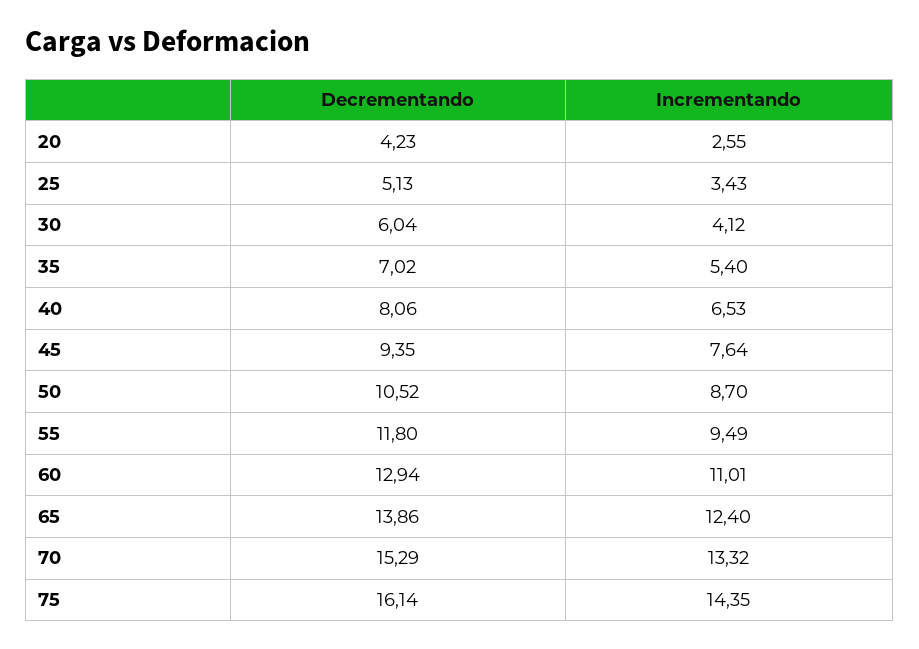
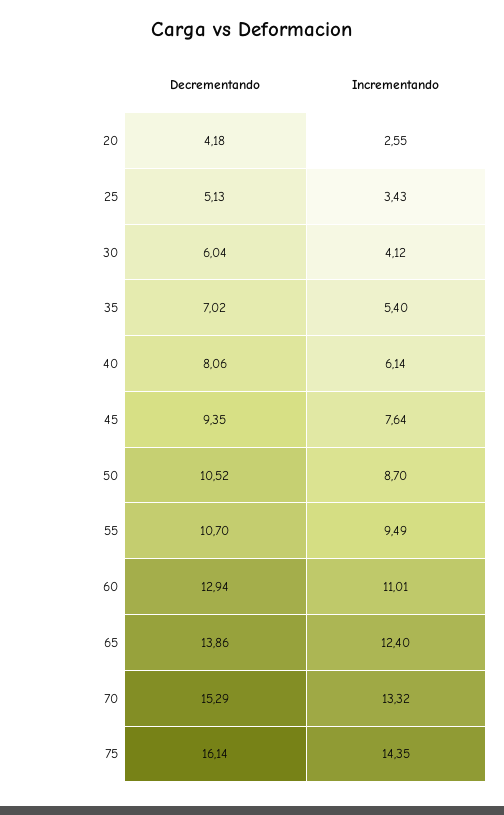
  {
    "Decrementando": {
-     "20": 4.23,
+     "20": 4.18,
      "25": 5.13,
      "30": 6.04,
      "35": 7.02,
      "40": 8.06,
      "45": 9.35,
      "50": 10.52,
-     "55": 11.8,
+     "55": 10.7,
      "60": 12.94,
      "65": 13.86,
      "70": 15.29,
      "75": 16.14
    },
    "Incrementando": {
      "20": 2.55,
      "25": 3.43,
      "30": 4.12,
      "35": 5.4,
-     "40": 6.53,
+     "40": 6.14,
      "45": 7.64,
      "50": 8.7,
      "55": 9.49,
      "60": 11.01,
      "65": 12.4,
      "70": 13.32,
      "75": 14.35
    }
  }

